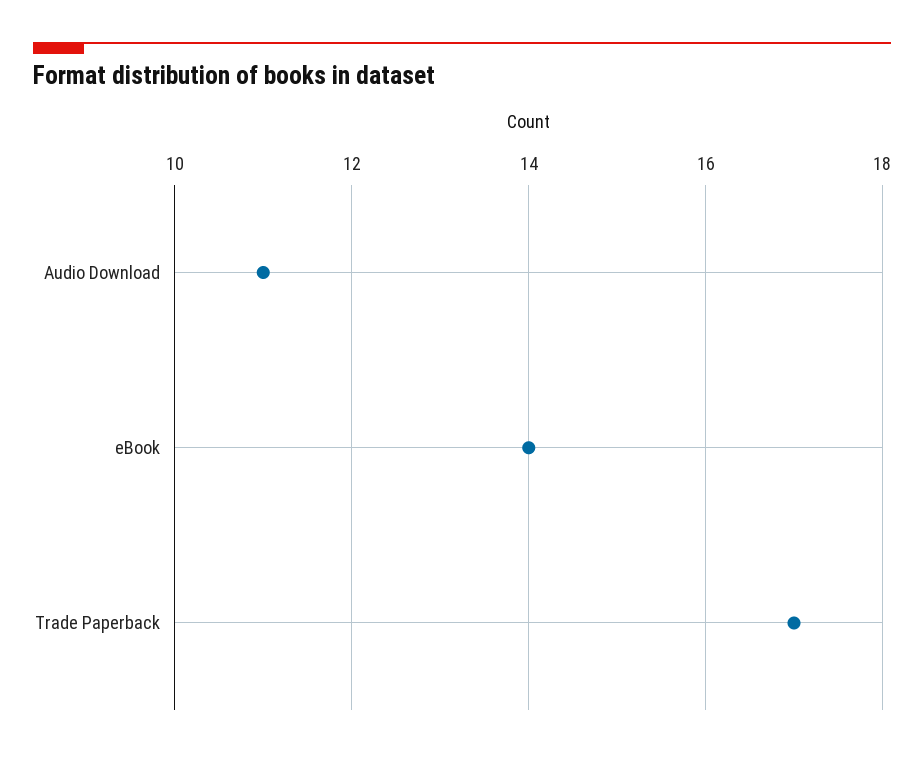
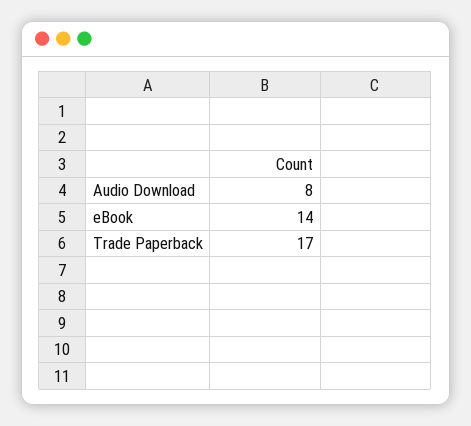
  {
-   "Audio Download": 11,
+   "Audio Download": 8,
    "eBook": 14,
    "Trade Paperback": 17
  }

